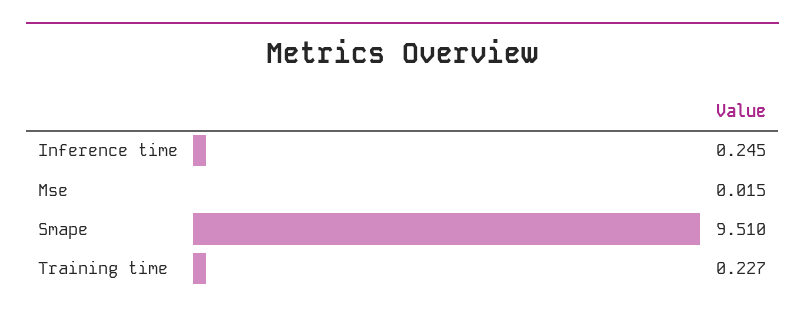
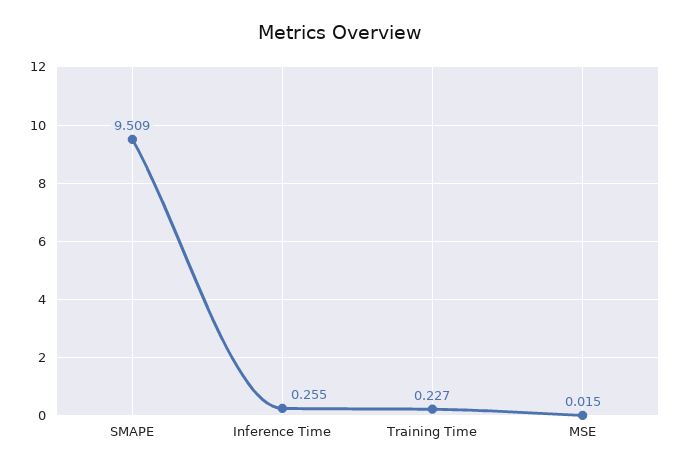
  {
-   "Inference time": 0.245,
+   "Inference time": 0.255,
    "Mse": 0.015,
-   "Smape": 9.51,
+   "Smape": 9.509,
    "Training time": 0.227
  }

